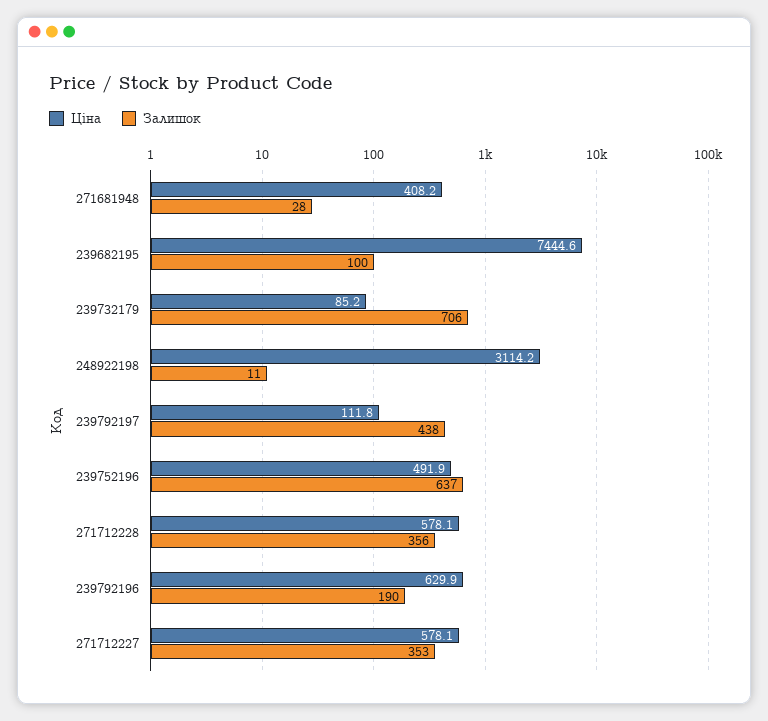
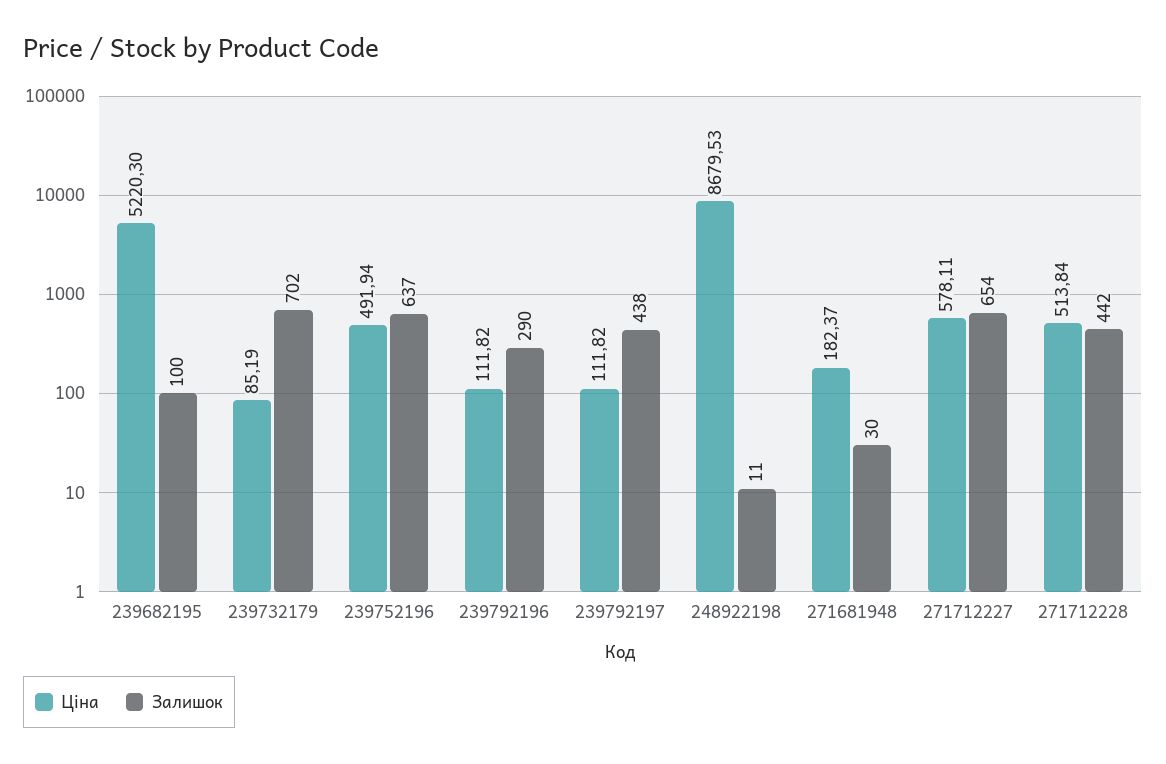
  {
    "Ціна": {
-     "271681948": 408.2,
+     "271681948": 182.37,
-     "239682195": 7444.6,
+     "239682195": 5220.3,
      "239732179": 85.19,
-     "248922198": 3114.2,
+     "248922198": 8679.53,
      "239792197": 111.82,
      "239752196": 491.94,
-     "271712228": 578.1,
+     "271712228": 513.84,
-     "239792196": 629.9,
+     "239792196": 111.82,
      "271712227": 578.11
    },
    "Залишок": {
-     "271681948": 28,
+     "271681948": 30,
      "239682195": 100,
-     "239732179": 706,
+     "239732179": 702,
      "248922198": 11,
      "239792197": 438,
      "239752196": 637,
-     "271712228": 356,
+     "271712228": 442,
-     "239792196": 190,
+     "239792196": 290,
-     "271712227": 353
+     "271712227": 654
    }
  }

